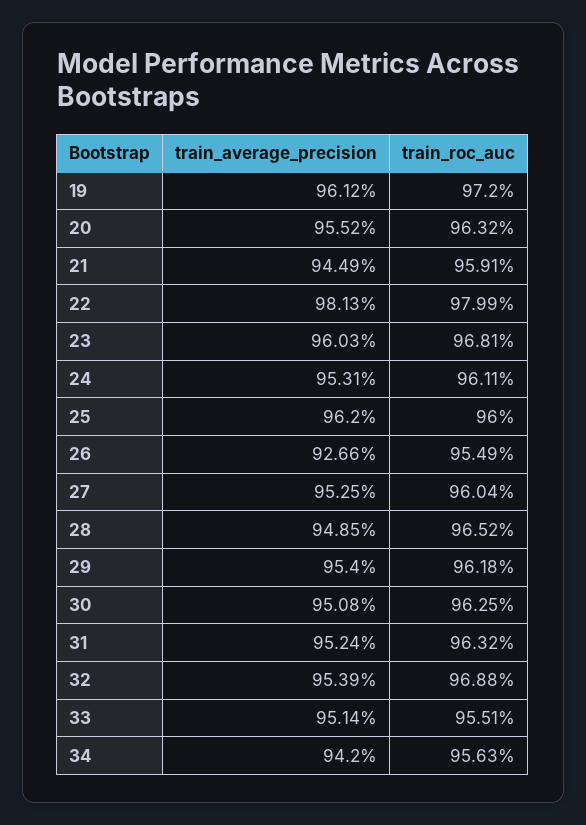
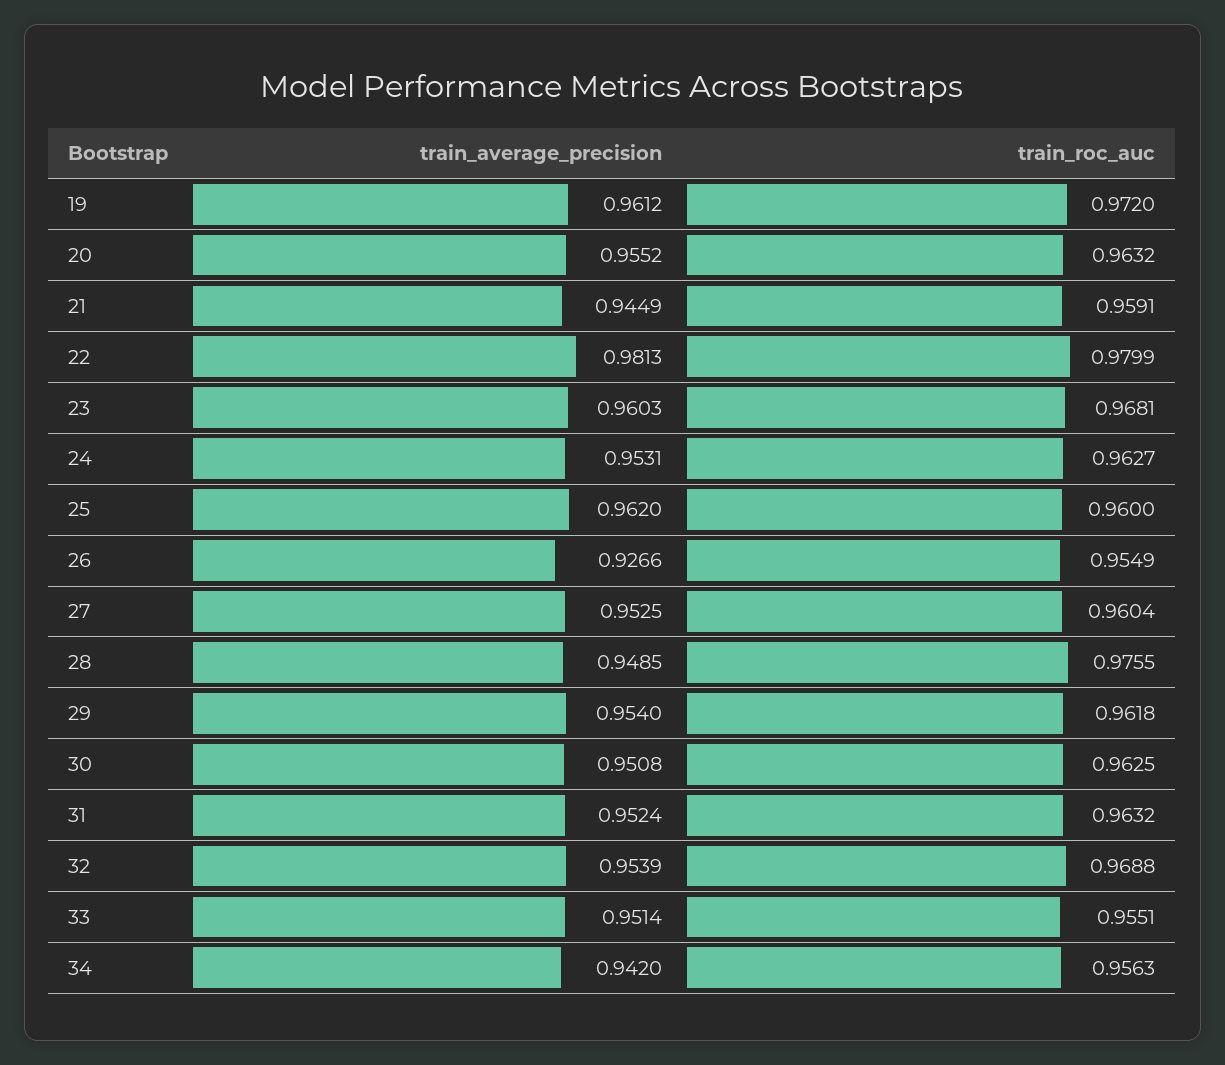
  {
    "train_average_precision": {
      "19": 0.9612,
      "20": 0.9552,
      "21": 0.9449,
      "22": 0.9813,
      "23": 0.9603,
      "24": 0.9531,
      "25": 0.962,
      "26": 0.9266,
      "27": 0.9525,
      "28": 0.9485,
      "29": 0.954,
      "30": 0.9508,
      "31": 0.9524,
      "32": 0.9539,
      "33": 0.9514,
      "34": 0.942
    },
    "train_roc_auc": {
      "19": 0.972,
      "20": 0.9632,
      "21": 0.9591,
      "22": 0.9799,
      "23": 0.9681,
-     "24": 0.9611,
+     "24": 0.9627,
      "25": 0.96,
      "26": 0.9549,
      "27": 0.9604,
-     "28": 0.9652,
+     "28": 0.9755,
      "29": 0.9618,
      "30": 0.9625,
      "31": 0.9632,
      "32": 0.9688,
      "33": 0.9551,
      "34": 0.9563
    }
  }

